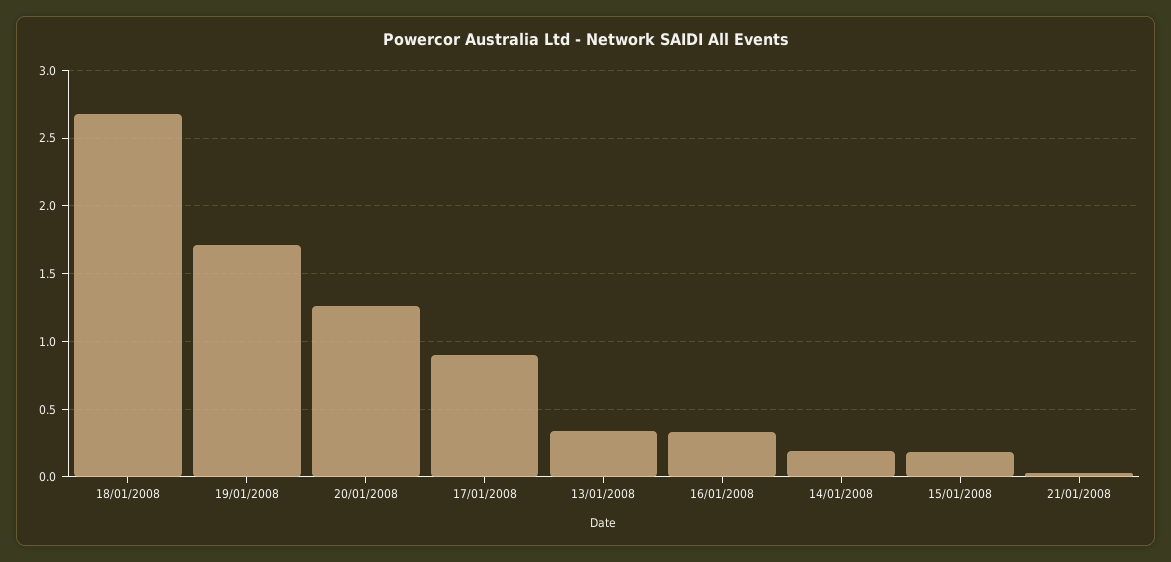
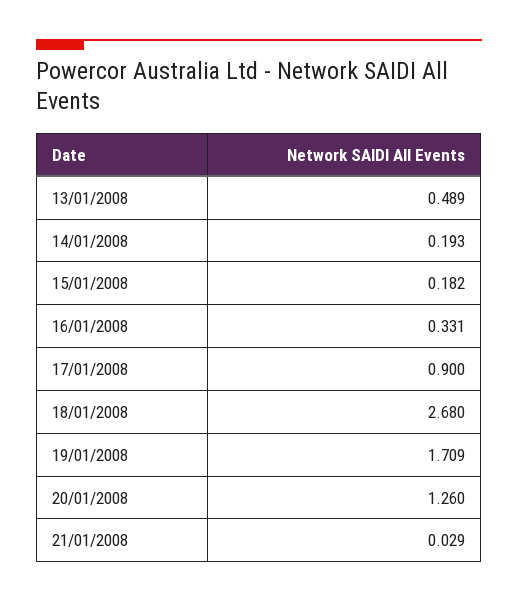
  {
    "18/01/2008": 2.68,
    "19/01/2008": 1.709,
    "20/01/2008": 1.26,
    "17/01/2008": 0.9,
-   "13/01/2008": 0.35,
+   "13/01/2008": 0.489,
    "16/01/2008": 0.331,
    "14/01/2008": 0.193,
    "15/01/2008": 0.182,
    "21/01/2008": 0.029
  }

